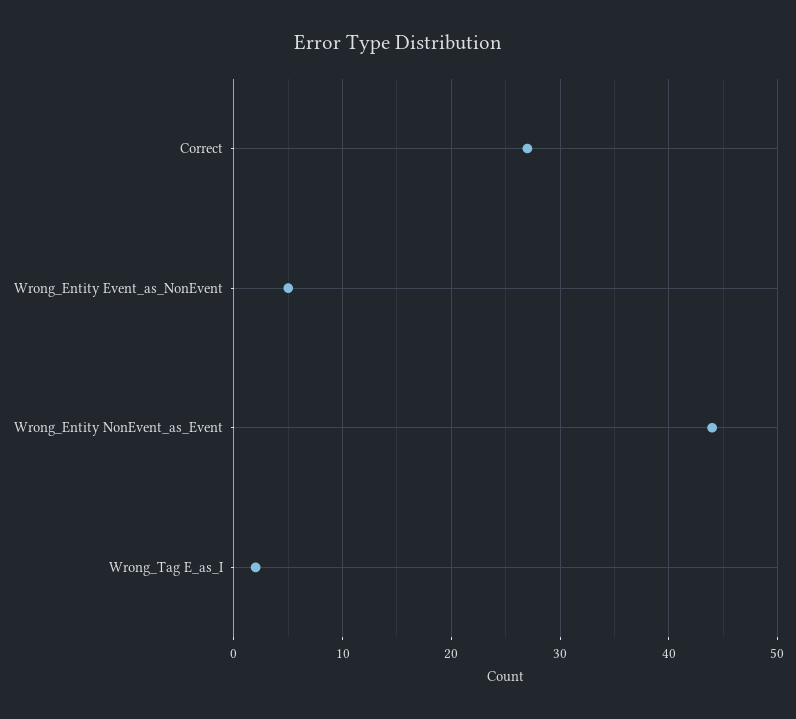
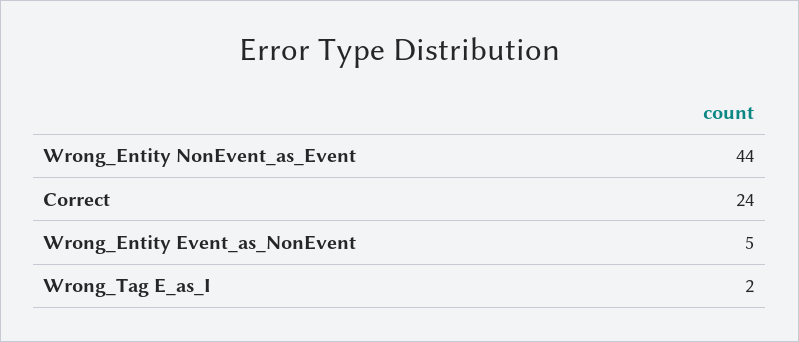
  {
-   "Correct": 27,
+   "Correct": 24,
    "Wrong_Entity Event_as_NonEvent": 5,
    "Wrong_Entity NonEvent_as_Event": 44,
    "Wrong_Tag E_as_I": 2
  }

